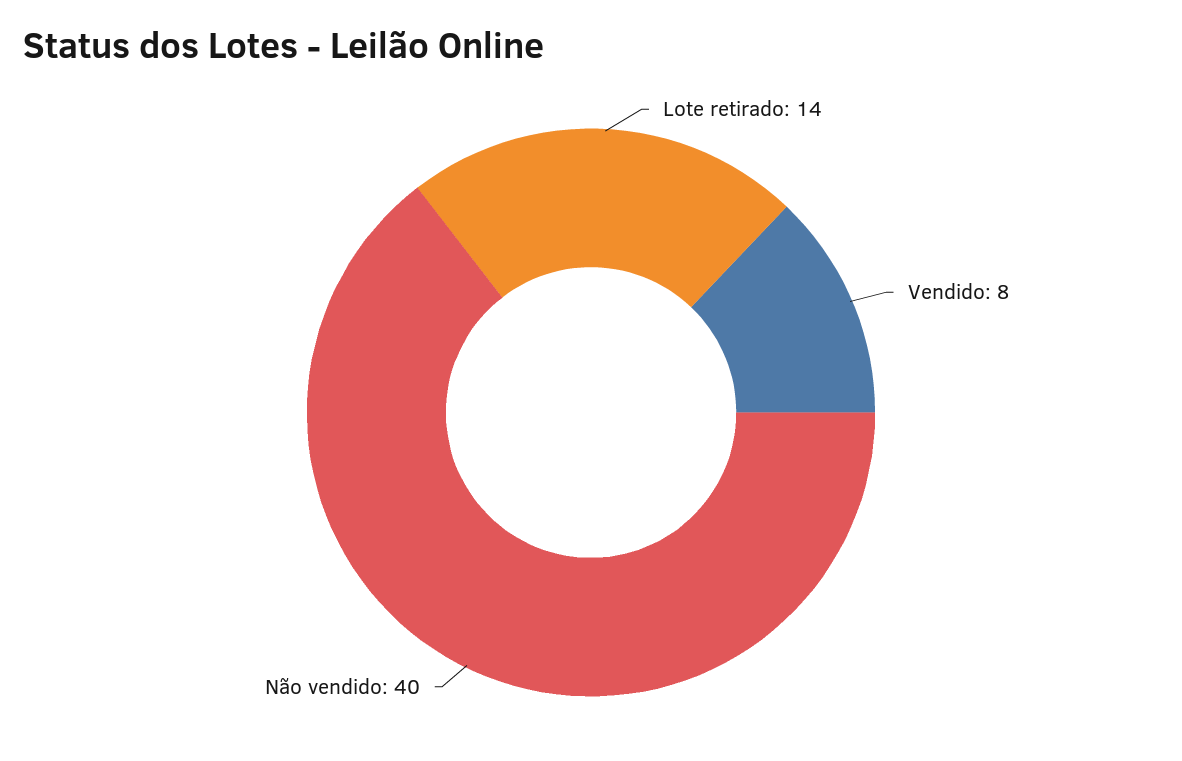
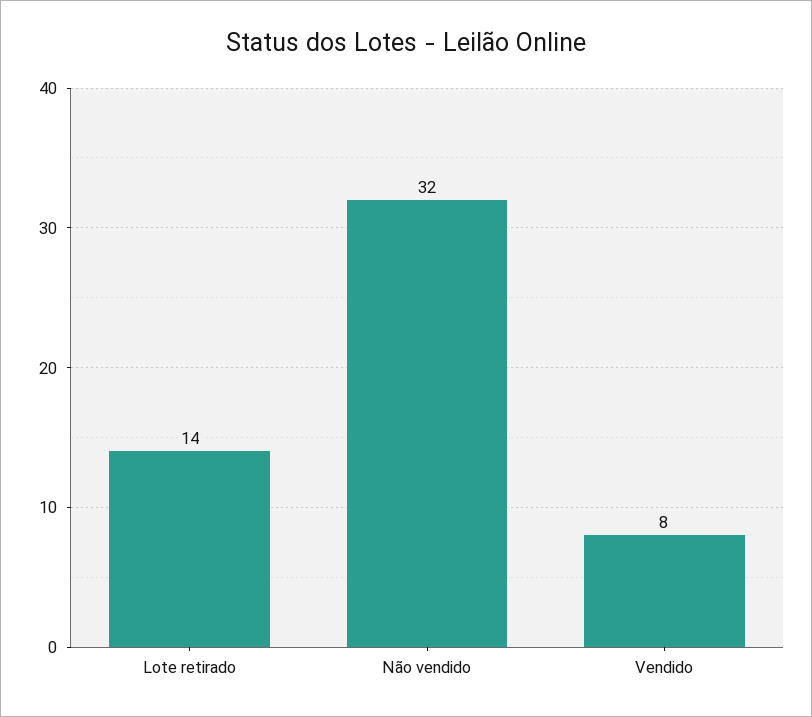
  {
    "Lote retirado": 14,
    "Vendido": 8,
-   "Não vendido": 40
+   "Não vendido": 32
  }

